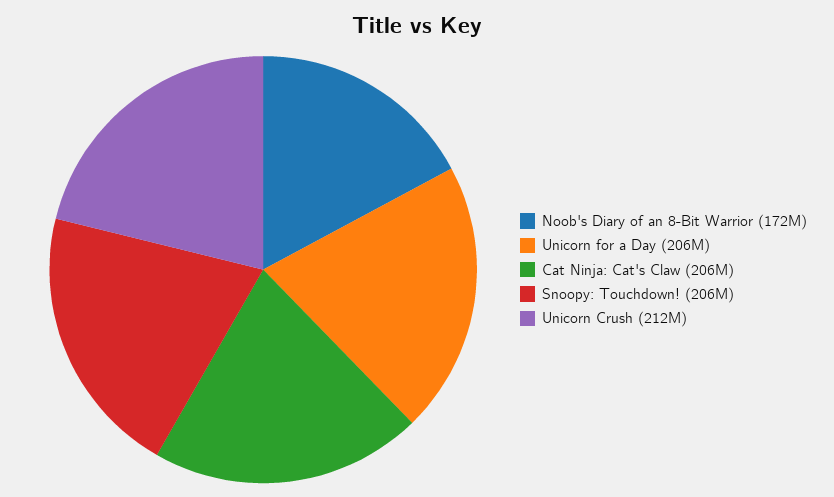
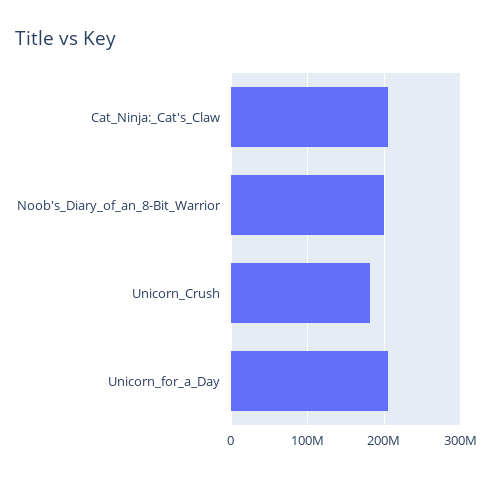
  {
-   "Noob's Diary of an 8-Bit Warrior": 172000000,
+   "Noob's Diary of an 8-Bit Warrior": 200000000,
    "Unicorn for a Day": 206000000,
    "Cat Ninja: Cat's Claw": 206000000,
-   "Snoopy: Touchdown!": 206000000,
-   "Unicorn Crush": 212000000
+   "Unicorn Crush": 180000000
  }

